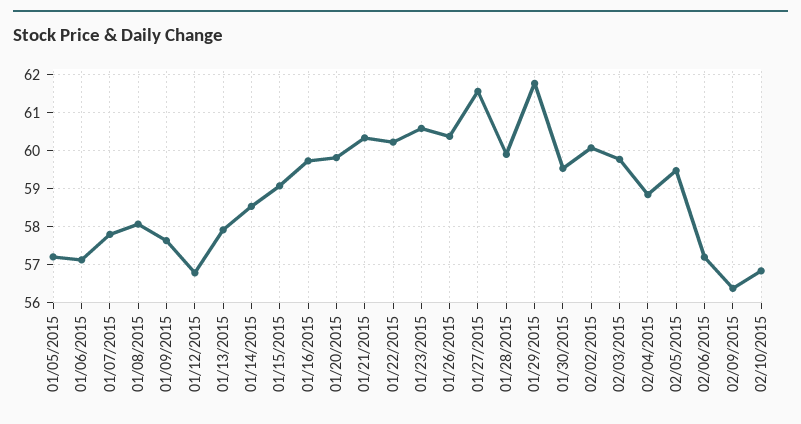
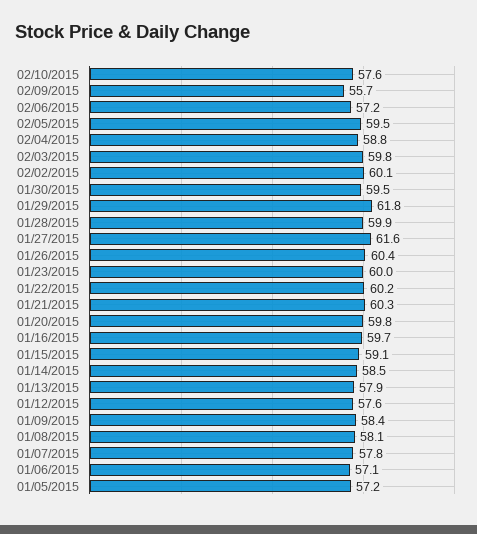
  {
    "01/05/2015": 57.2,
    "01/06/2015": 57.1,
    "01/07/2015": 57.8,
    "01/08/2015": 58.1,
-   "01/09/2015": 57.6,
+   "01/09/2015": 58.4,
-   "01/12/2015": 56.8,
+   "01/12/2015": 57.6,
    "01/13/2015": 57.9,
    "01/14/2015": 58.5,
    "01/15/2015": 59.1,
    "01/16/2015": 59.7,
    "01/20/2015": 59.8,
    "01/21/2015": 60.3,
    "01/22/2015": 60.2,
-   "01/23/2015": 60.6,
+   "01/23/2015": 60,
    "01/26/2015": 60.4,
    "01/27/2015": 61.6,
    "01/28/2015": 59.9,
    "01/29/2015": 61.8,
    "01/30/2015": 59.5,
    "02/02/2015": 60.1,
    "02/03/2015": 59.8,
    "02/04/2015": 58.8,
    "02/05/2015": 59.5,
    "02/06/2015": 57.2,
-   "02/09/2015": 56.4,
+   "02/09/2015": 55.7,
-   "02/10/2015": 56.8
+   "02/10/2015": 57.6
  }

